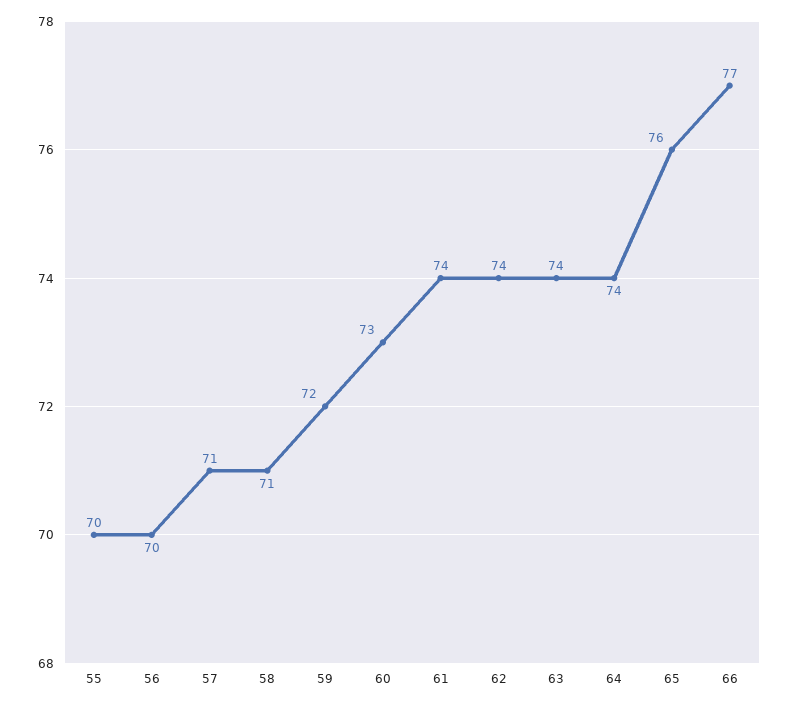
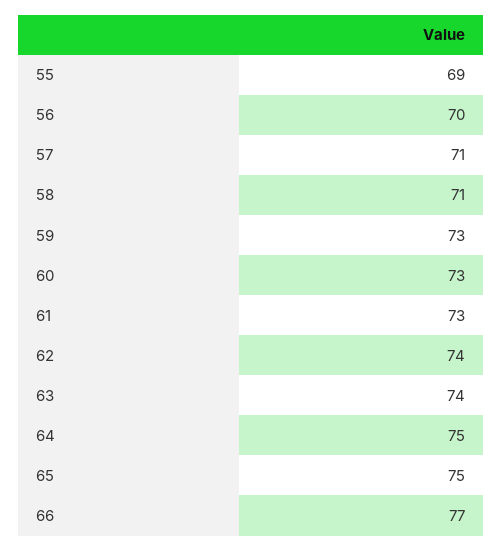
  {
-   "55": 70,
+   "55": 69,
    "56": 70,
    "57": 71,
    "58": 71,
-   "59": 72,
+   "59": 73,
    "60": 73,
-   "61": 74,
+   "61": 73,
    "62": 74,
    "63": 74,
-   "64": 74,
+   "64": 75,
-   "65": 76,
+   "65": 75,
    "66": 77
  }

